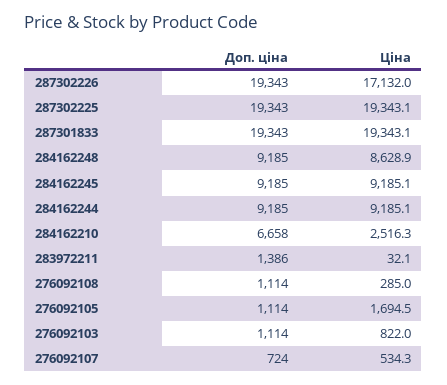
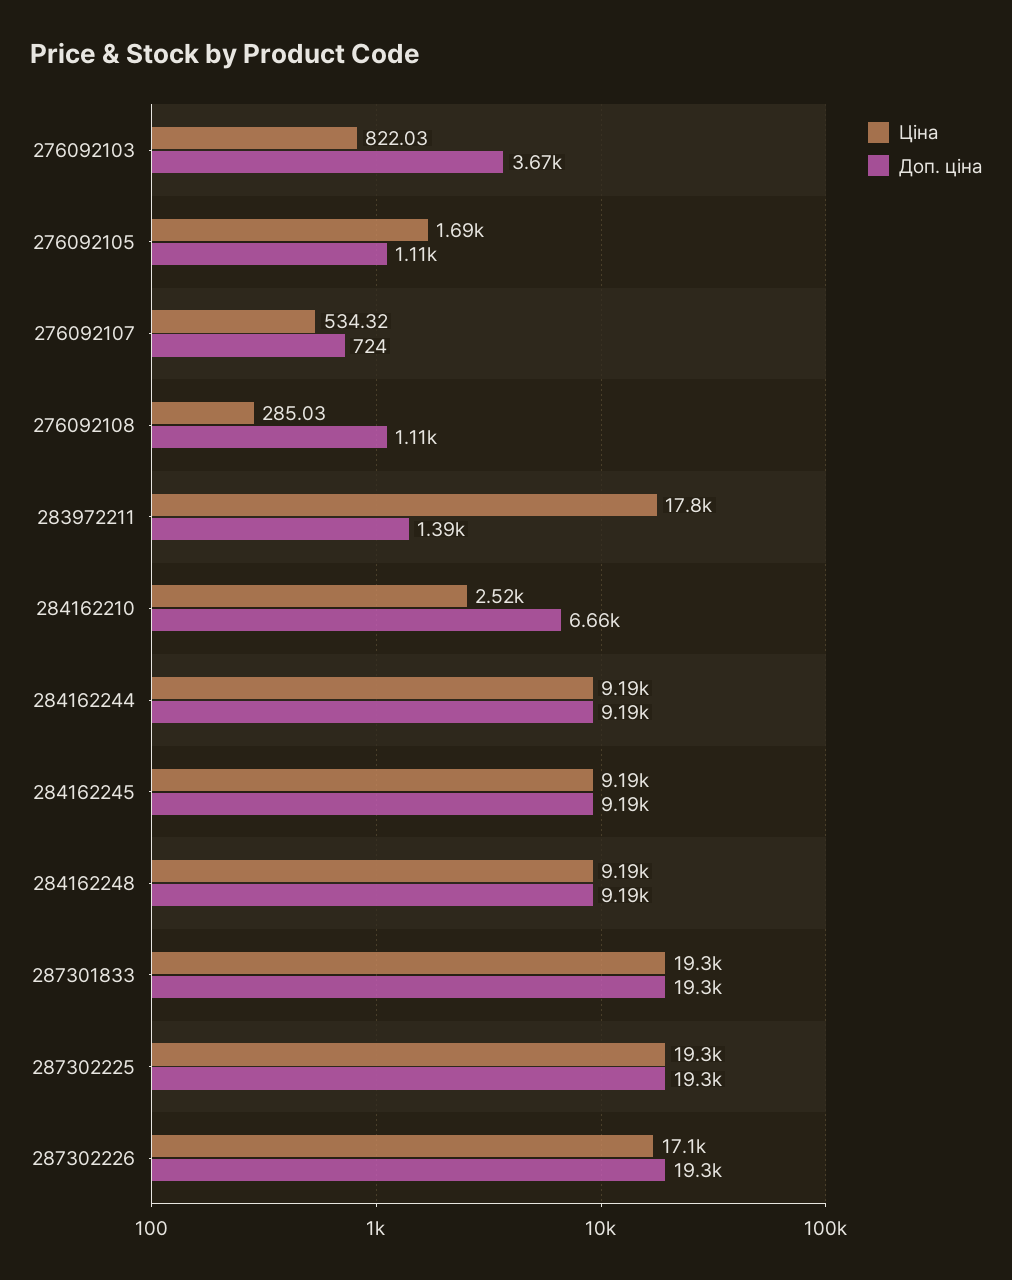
  {
    "Доп. ціна": {
      "287302226": 19343,
      "287302225": 19343,
      "287301833": 19343,
      "284162248": 9185,
      "284162245": 9185,
      "284162244": 9185,
      "284162210": 6658,
      "283972211": 1386,
      "276092108": 1114,
      "276092105": 1114,
-     "276092103": 1114,
+     "276092103": 3670,
      "276092107": 724
    },
    "Ціна": {
      "287302226": 17132,
      "287302225": 19343.1,
      "287301833": 19343.1,
-     "284162248": 8628.9,
+     "284162248": 9190,
      "284162245": 9185.1,
      "284162244": 9185.1,
      "284162210": 2516.3,
-     "283972211": 32.1,
+     "283972211": 17800,
      "276092108": 285.03,
      "276092105": 1694.5,
      "276092103": 822.03,
      "276092107": 534.32
    }
  }

